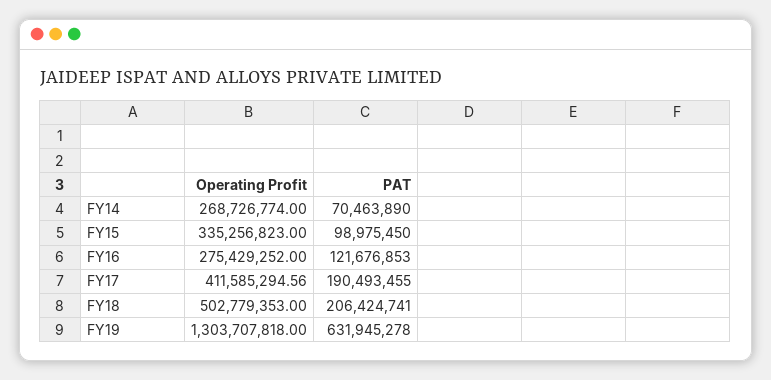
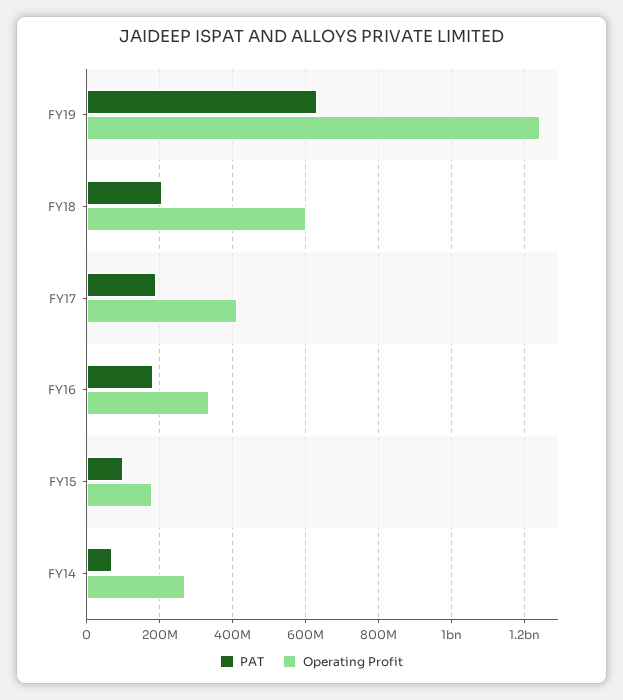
  {
    "Operating Profit": {
      "FY14": 268726774,
-     "FY15": 335256823,
+     "FY15": 180000000,
-     "FY16": 275429252,
+     "FY16": 340000000,
      "FY17": 411585294.56,
-     "FY18": 502779353,
+     "FY18": 600000000,
-     "FY19": 1303707818
+     "FY19": 1240000000
    },
    "PAT": {
      "FY14": 70463890,
      "FY15": 98975450,
-     "FY16": 121676853,
+     "FY16": 180000000,
      "FY17": 190493455,
      "FY18": 206424741,
      "FY19": 631945278
    }
  }

